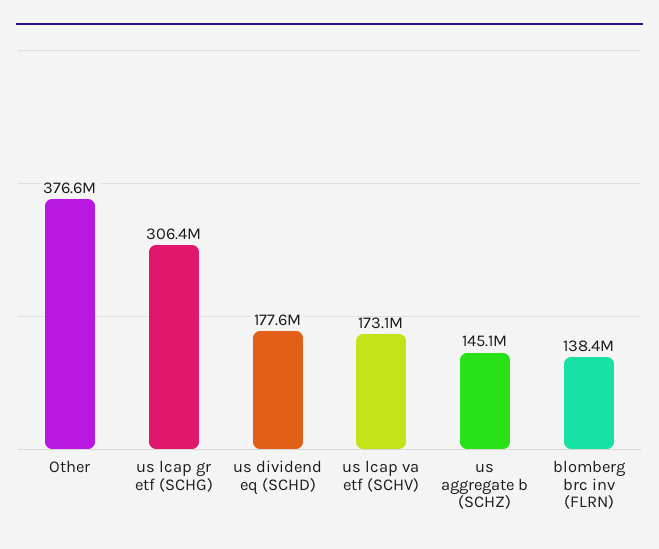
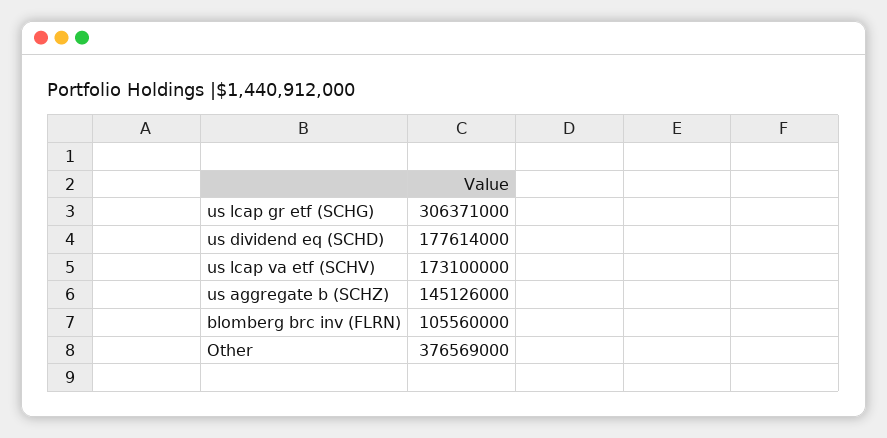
  {
    "Other": 376569000,
    "us lcap gr etf (SCHG)": 306371000,
    "us dividend eq (SCHD)": 177614000,
    "us lcap va etf (SCHV)": 173100000,
    "us aggregate b (SCHZ)": 145126000,
-   "blomberg brc inv (FLRN)": 138400000
+   "blomberg brc inv (FLRN)": 105560000
  }

